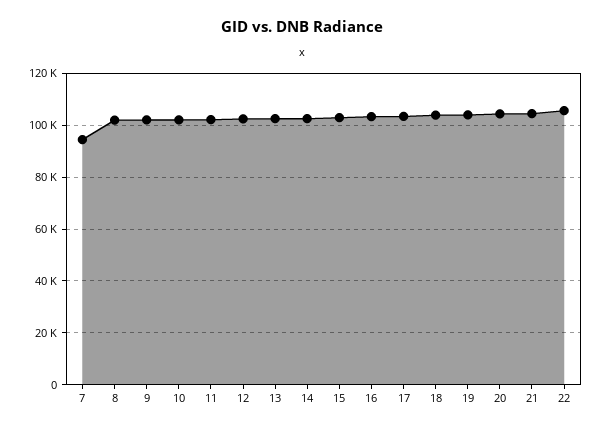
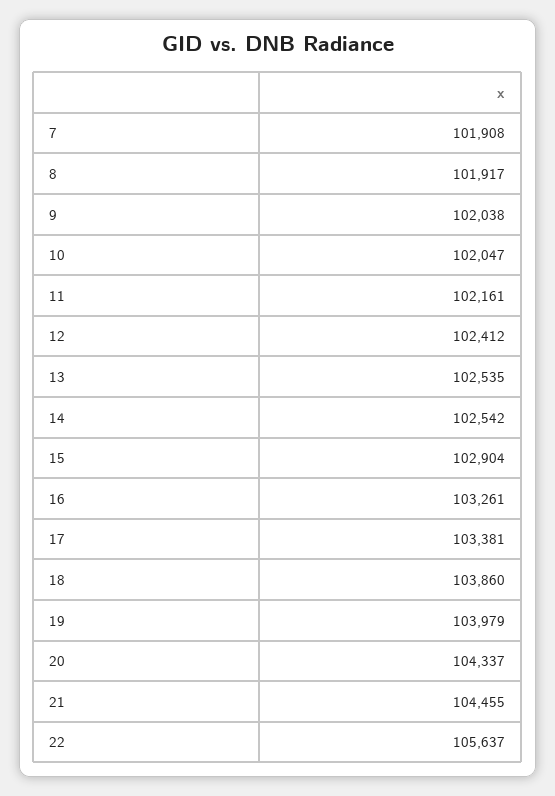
  {
-   "7": 95000,
+   "7": 101908,
    "8": 101917,
    "9": 102038,
    "10": 102047,
    "11": 102161,
    "12": 102412,
    "13": 102535,
    "14": 102542,
    "15": 102904,
    "16": 103261,
    "17": 103381,
    "18": 103860,
    "19": 103979,
    "20": 104337,
    "21": 104455,
    "22": 105637
  }

